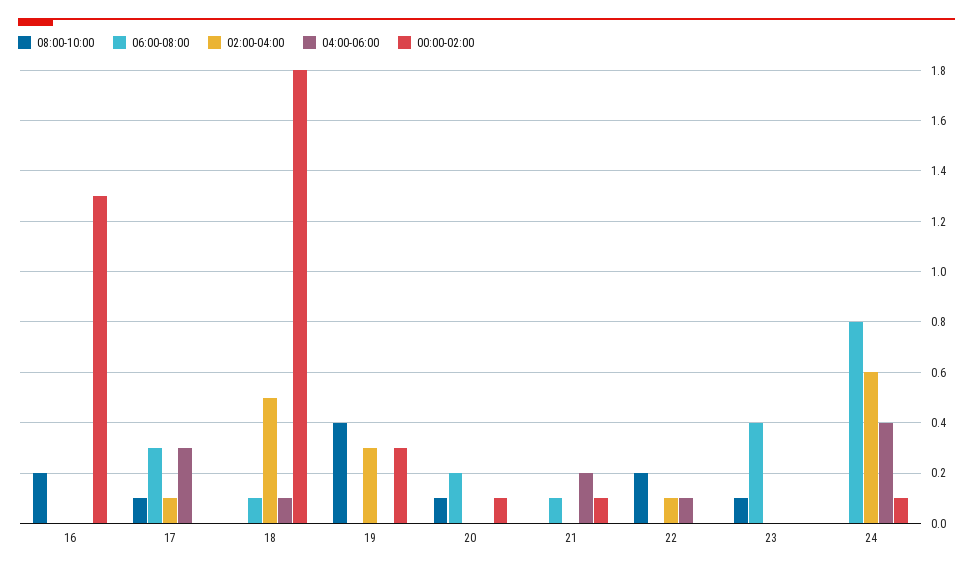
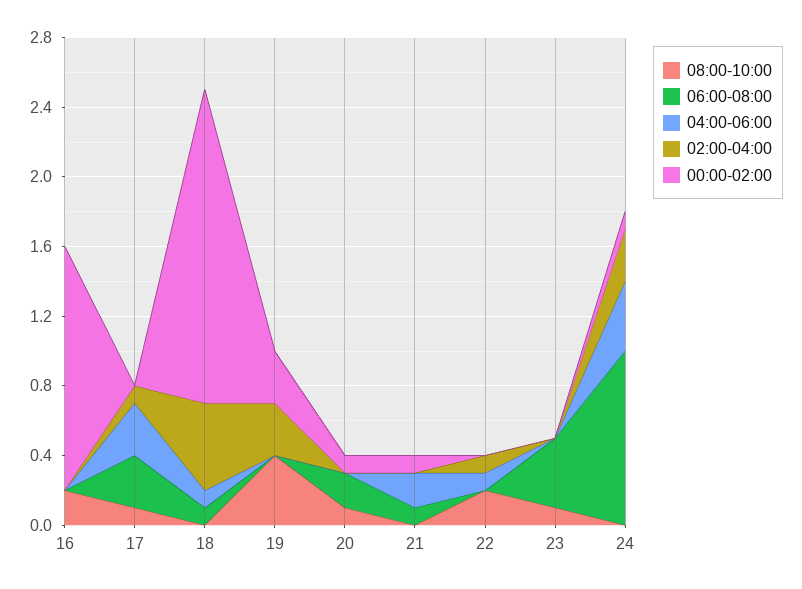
  {
    "08:00-10:00": {
      "16": 0.2,
      "17": 0.1,
      "18": 0,
      "19": 0.4,
      "20": 0.1,
      "21": 0,
      "22": 0.2,
      "23": 0.1,
      "24": 0
    },
    "06:00-08:00": {
      "16": 0,
      "17": 0.3,
      "18": 0.1,
      "19": 0,
      "20": 0.2,
      "21": 0.1,
      "22": 0,
      "23": 0.4,
-     "24": 0.8
+     "24": 1
    },
    "02:00-04:00": {
      "16": 0,
      "17": 0.1,
      "18": 0.5,
      "19": 0.3,
      "20": 0,
      "21": 0,
      "22": 0.1,
      "23": 0,
-     "24": 0.6
+     "24": 0.3
    },
    "04:00-06:00": {
      "16": 0,
      "17": 0.3,
      "18": 0.1,
      "19": 0,
      "20": 0,
      "21": 0.2,
      "22": 0.1,
      "23": 0,
      "24": 0.4
    },
    "00:00-02:00": {
-     "16": 1.3,
+     "16": 1.4,
      "17": 0,
      "18": 1.8,
      "19": 0.3,
      "20": 0.1,
      "21": 0.1,
      "22": 0,
      "23": 0,
      "24": 0.1
    }
  }

